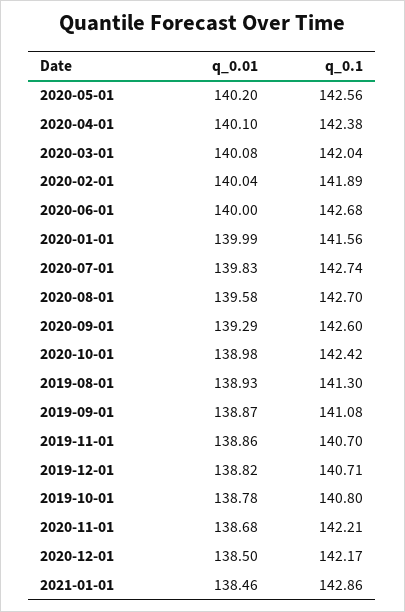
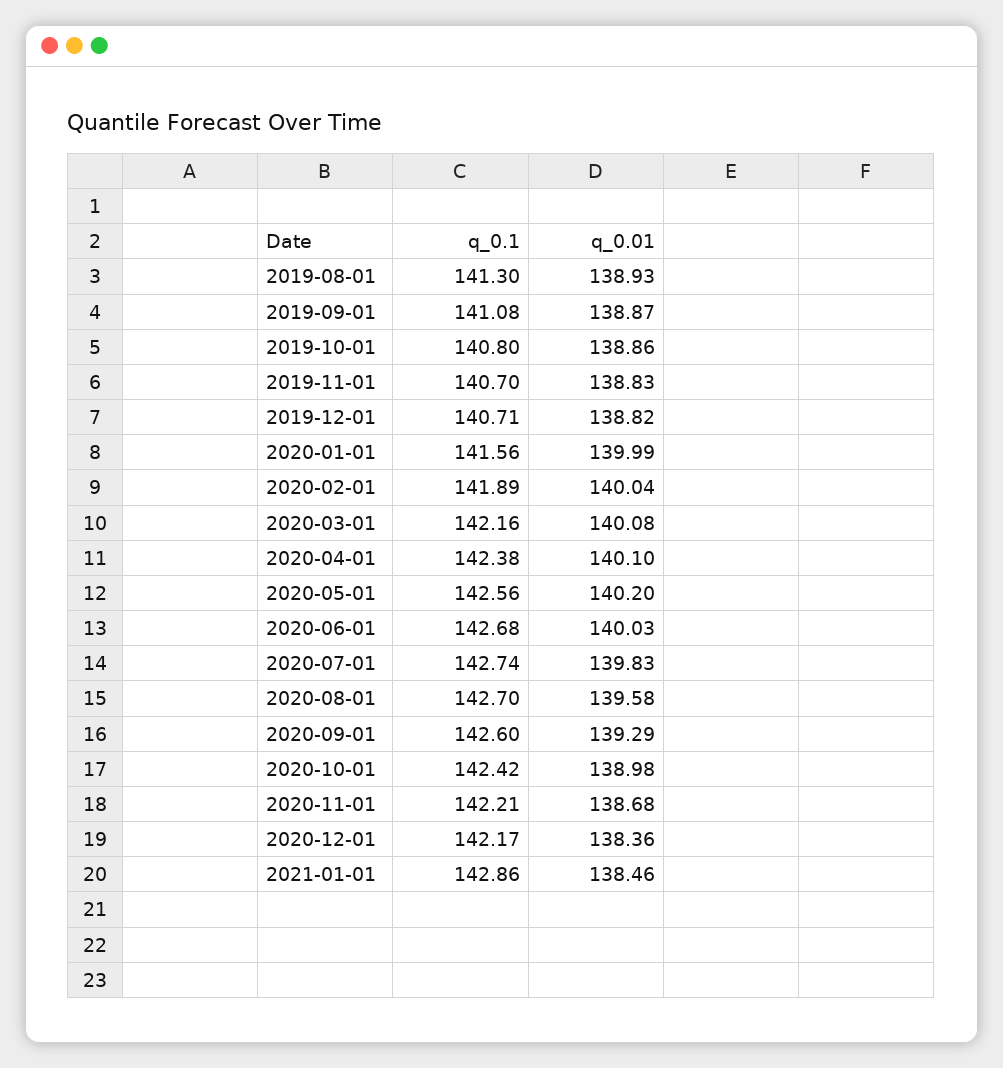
  {
    "q_0.01": {
      "2020-05-01": 140.2,
      "2020-04-01": 140.1,
      "2020-03-01": 140.08,
      "2020-02-01": 140.04,
-     "2020-06-01": 140,
+     "2020-06-01": 140.03,
      "2020-01-01": 139.99,
      "2020-07-01": 139.83,
      "2020-08-01": 139.58,
      "2020-09-01": 139.29,
      "2020-10-01": 138.98,
      "2019-08-01": 138.93,
      "2019-09-01": 138.87,
-     "2019-11-01": 138.86,
+     "2019-11-01": 138.83,
      "2019-12-01": 138.82,
-     "2019-10-01": 138.78,
+     "2019-10-01": 138.86,
      "2020-11-01": 138.68,
-     "2020-12-01": 138.5,
+     "2020-12-01": 138.36,
      "2021-01-01": 138.46
    },
    "q_0.1": {
      "2020-05-01": 142.56,
      "2020-04-01": 142.38,
-     "2020-03-01": 142.04,
+     "2020-03-01": 142.16,
      "2020-02-01": 141.89,
      "2020-06-01": 142.68,
      "2020-01-01": 141.56,
      "2020-07-01": 142.74,
      "2020-08-01": 142.7,
      "2020-09-01": 142.6,
      "2020-10-01": 142.42,
      "2019-08-01": 141.3,
      "2019-09-01": 141.08,
      "2019-11-01": 140.7,
      "2019-12-01": 140.71,
      "2019-10-01": 140.8,
      "2020-11-01": 142.21,
      "2020-12-01": 142.17,
      "2021-01-01": 142.86
    }
  }

